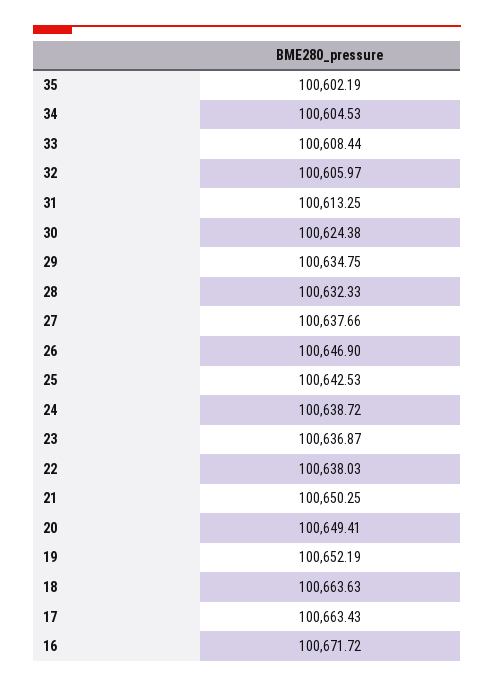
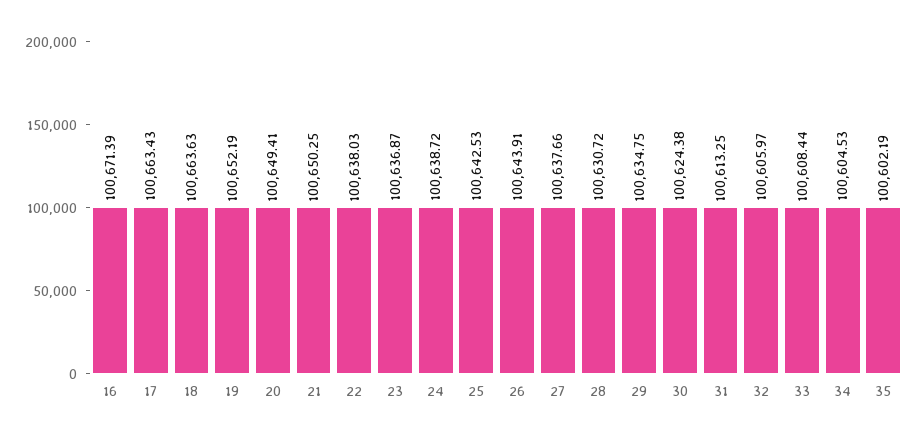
  {
    "35": 100602.19,
    "34": 100604.53,
    "33": 100608.44,
    "32": 100605.97,
    "31": 100613.25,
    "30": 100624.38,
    "29": 100634.75,
-   "28": 100632.33,
+   "28": 100630.72,
    "27": 100637.66,
-   "26": 100646.9,
+   "26": 100643.91,
    "25": 100642.53,
    "24": 100638.72,
    "23": 100636.87,
    "22": 100638.03,
    "21": 100650.25,
    "20": 100649.41,
    "19": 100652.19,
    "18": 100663.63,
    "17": 100663.43,
-   "16": 100671.72
+   "16": 100671.39
  }

